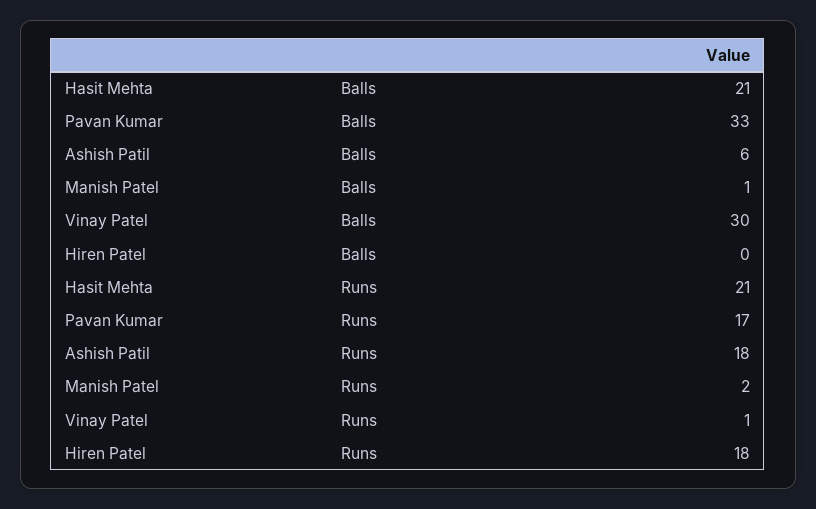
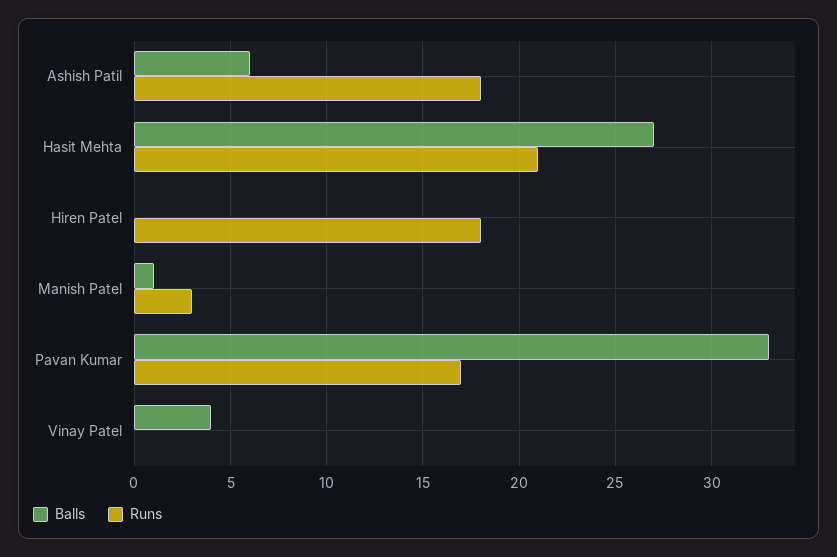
  {
    "Balls": {
-     "Hasit Mehta": 21,
+     "Hasit Mehta": 27,
      "Pavan Kumar": 33,
      "Ashish Patil": 6,
      "Manish Patel": 1,
-     "Vinay Patel": 30,
+     "Vinay Patel": 4,
      "Hiren Patel": 0
    },
    "Runs": {
      "Hasit Mehta": 21,
      "Pavan Kumar": 17,
      "Ashish Patil": 18,
-     "Manish Patel": 2,
+     "Manish Patel": 3,
-     "Vinay Patel": 1,
+     "Vinay Patel": 0,
      "Hiren Patel": 18
    }
  }

